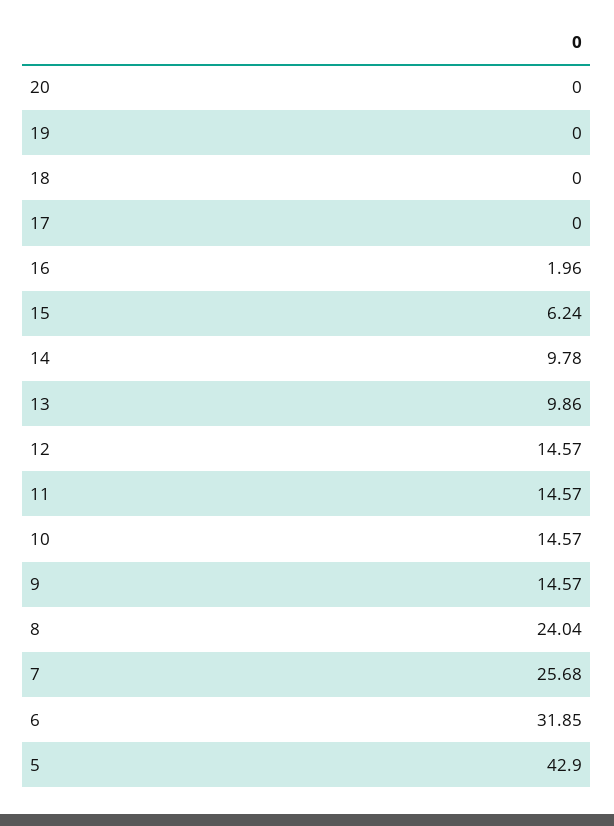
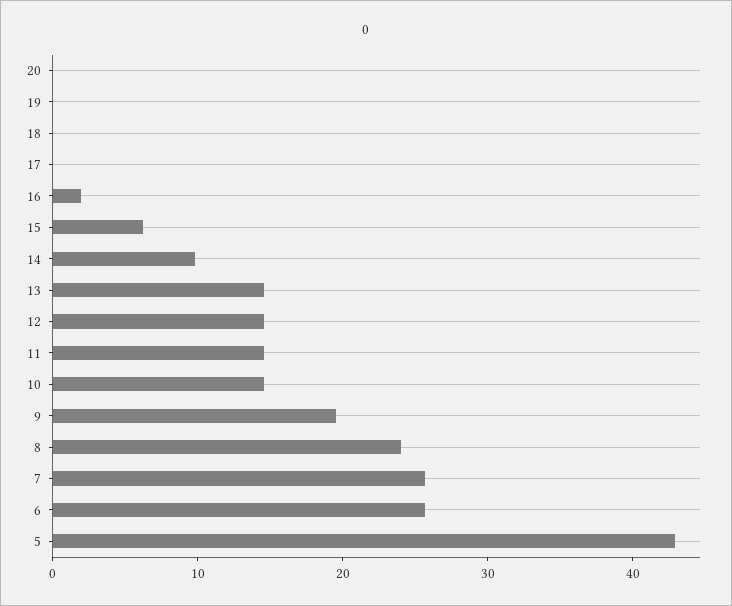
  {
    "20": 0,
    "19": 0,
    "18": 0,
    "17": 0,
    "16": 1.96,
    "15": 6.24,
    "14": 9.78,
-   "13": 9.86,
+   "13": 14,
    "12": 14.57,
    "11": 14.57,
    "10": 14.57,
-   "9": 14.57,
+   "9": 20,
    "8": 24.04,
    "7": 25.68,
-   "6": 31.85,
+   "6": 26,
    "5": 42.9
  }

